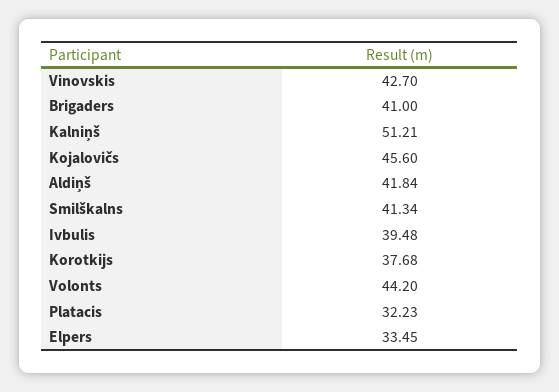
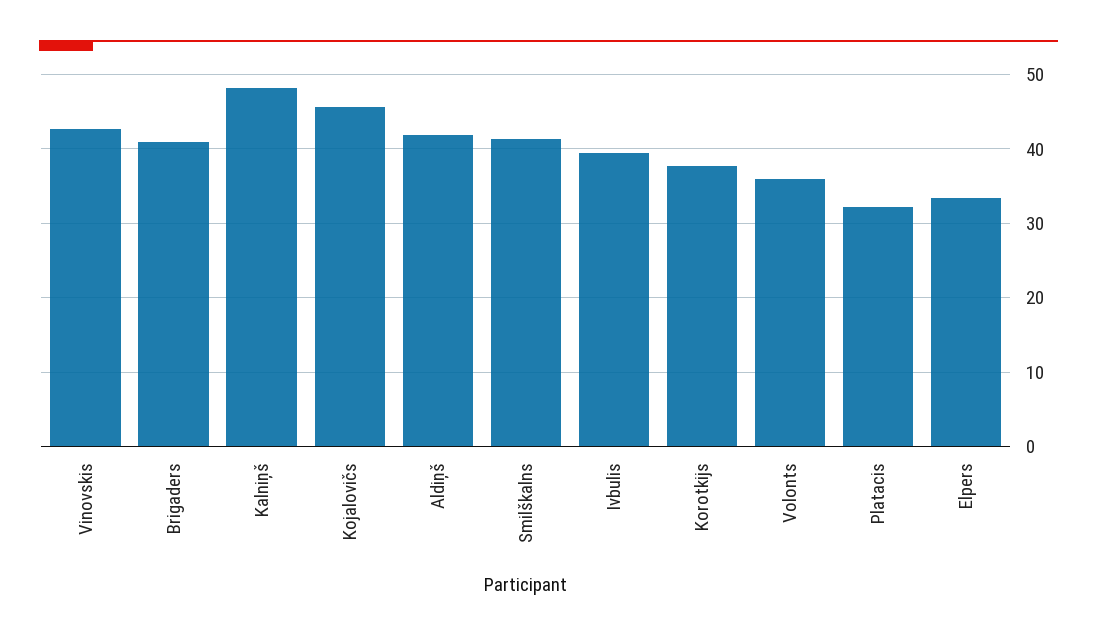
  {
    "Vinovskis": 42.7,
    "Brigaders": 41,
-   "Kalniņš": 51.21,
+   "Kalniņš": 48,
    "Kojalovičs": 45.6,
    "Aldiņš": 41.84,
    "Smilškalns": 41.34,
    "Ivbulis": 39.48,
    "Korotkijs": 37.68,
-   "Volonts": 44.2,
+   "Volonts": 36,
    "Platacis": 32.23,
    "Elpers": 33.45
  }

